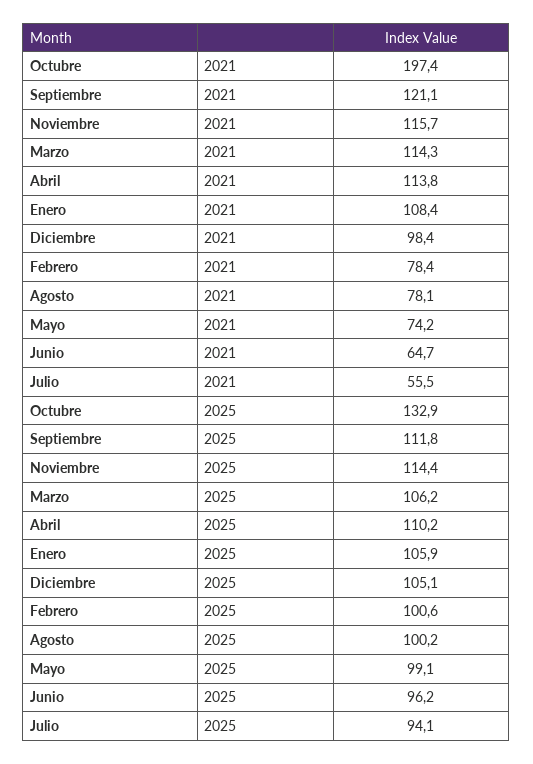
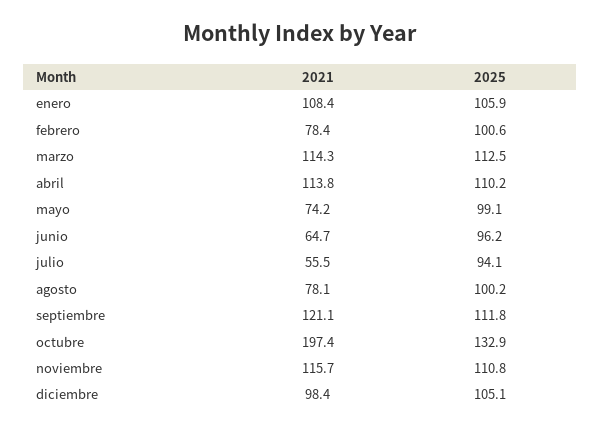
  {
    "Octubre": {
      "2021": 197.4,
      "2025": 132.9
    },
    "Septiembre": {
      "2021": 121.1,
      "2025": 111.8
    },
    "Noviembre": {
      "2021": 115.7,
-     "2025": 114.4
+     "2025": 110.8
    },
    "Marzo": {
      "2021": 114.3,
-     "2025": 106.2
+     "2025": 112.5
    },
    "Abril": {
      "2021": 113.8,
      "2025": 110.2
    },
    "Enero": {
      "2021": 108.4,
      "2025": 105.9
    },
    "Diciembre": {
      "2021": 98.4,
      "2025": 105.1
    },
    "Febrero": {
      "2021": 78.4,
      "2025": 100.6
    },
    "Agosto": {
      "2021": 78.1,
      "2025": 100.2
    },
    "Mayo": {
      "2021": 74.2,
      "2025": 99.1
    },
    "Junio": {
      "2021": 64.7,
      "2025": 96.2
    },
    "Julio": {
      "2021": 55.5,
      "2025": 94.1
    }
  }

